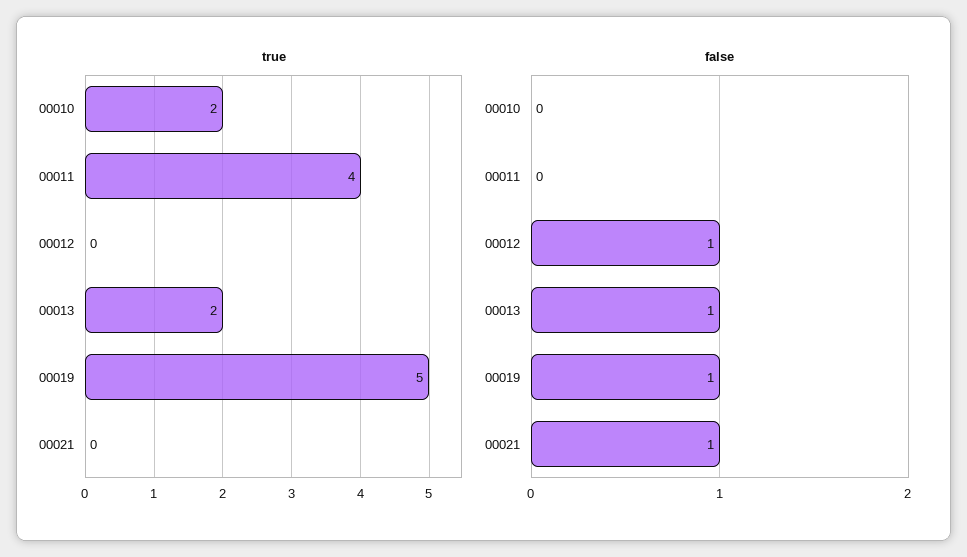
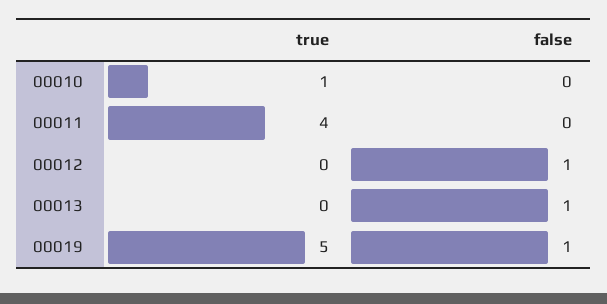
  {
    "true": {
-     "00010": 2,
+     "00010": 1,
      "00011": 4,
      "00012": 0,
-     "00013": 2,
+     "00013": 0,
-     "00019": 5,
+     "00019": 5
-     "00021": 0
    },
    "false": {
      "00010": 0,
      "00011": 0,
      "00012": 1,
      "00013": 1,
-     "00019": 1,
+     "00019": 1
-     "00021": 1
    }
  }

